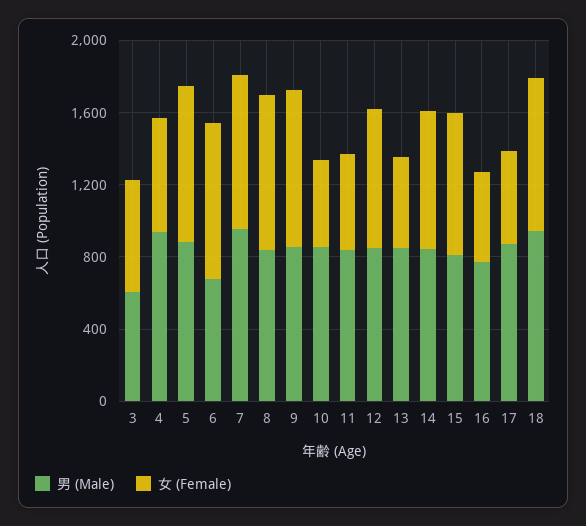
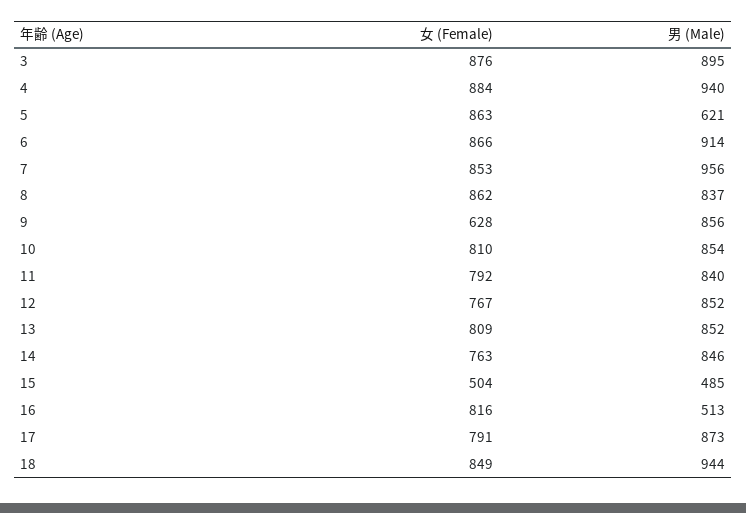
  {
    "男 (Male)": {
-     "3": 600,
+     "3": 895,
      "4": 940,
-     "5": 900,
+     "5": 621,
-     "6": 700,
+     "6": 914,
      "7": 956,
      "8": 837,
      "9": 856,
      "10": 854,
      "11": 840,
      "12": 852,
      "13": 852,
      "14": 846,
-     "15": 800,
+     "15": 485,
-     "16": 800,
+     "16": 513,
      "17": 873,
      "18": 944
    },
    "女 (Female)": {
-     "3": 600,
+     "3": 876,
-     "4": 600,
+     "4": 884,
      "5": 863,
      "6": 866,
      "7": 853,
      "8": 862,
-     "9": 900,
+     "9": 628,
-     "10": 500,
+     "10": 810,
-     "11": 500,
+     "11": 792,
      "12": 767,
-     "13": 500,
+     "13": 809,
      "14": 763,
-     "15": 800,
+     "15": 504,
-     "16": 500,
+     "16": 816,
-     "17": 500,
+     "17": 791,
      "18": 849
    }
  }

